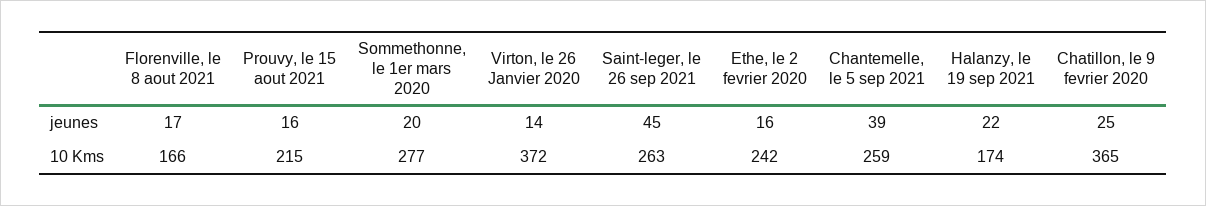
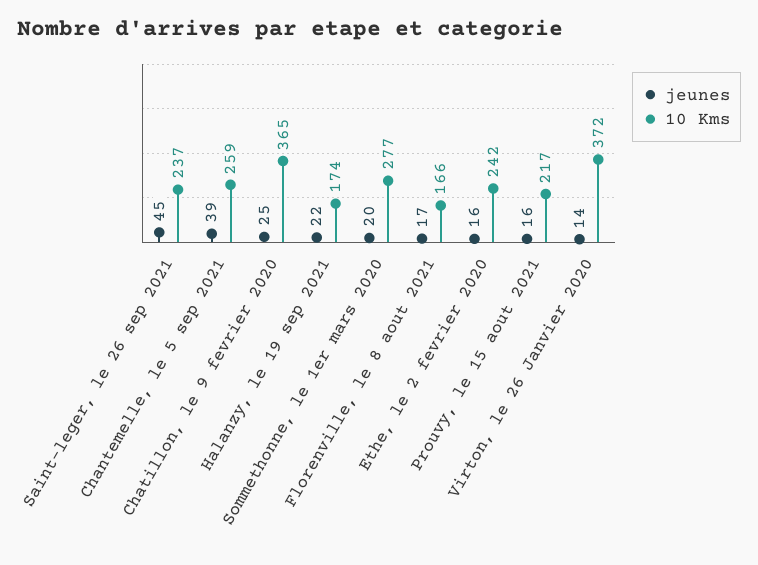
  {
    "jeunes": {
      "Florenville, le 8 aout 2021": 17,
      "Prouvy, le 15 aout 2021": 16,
      "Sommethonne, le 1er mars 2020": 20,
      "Virton, le 26 Janvier 2020": 14,
      "Saint-leger, le 26 sep 2021": 45,
      "Ethe, le 2 fevrier 2020": 16,
      "Chantemelle, le 5 sep 2021": 39,
      "Halanzy, le 19 sep 2021": 22,
      "Chatillon, le 9 fevrier 2020": 25
    },
    "10 Kms": {
      "Florenville, le 8 aout 2021": 166,
-     "Prouvy, le 15 aout 2021": 215,
+     "Prouvy, le 15 aout 2021": 217,
      "Sommethonne, le 1er mars 2020": 277,
      "Virton, le 26 Janvier 2020": 372,
-     "Saint-leger, le 26 sep 2021": 263,
+     "Saint-leger, le 26 sep 2021": 237,
      "Ethe, le 2 fevrier 2020": 242,
      "Chantemelle, le 5 sep 2021": 259,
      "Halanzy, le 19 sep 2021": 174,
      "Chatillon, le 9 fevrier 2020": 365
    }
  }

